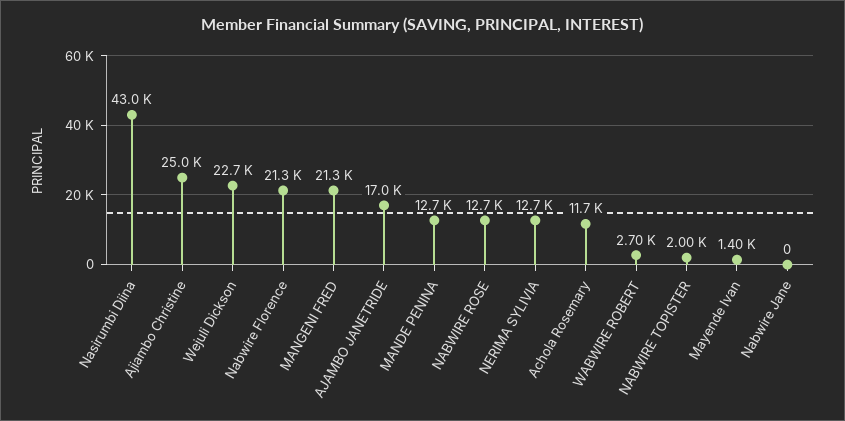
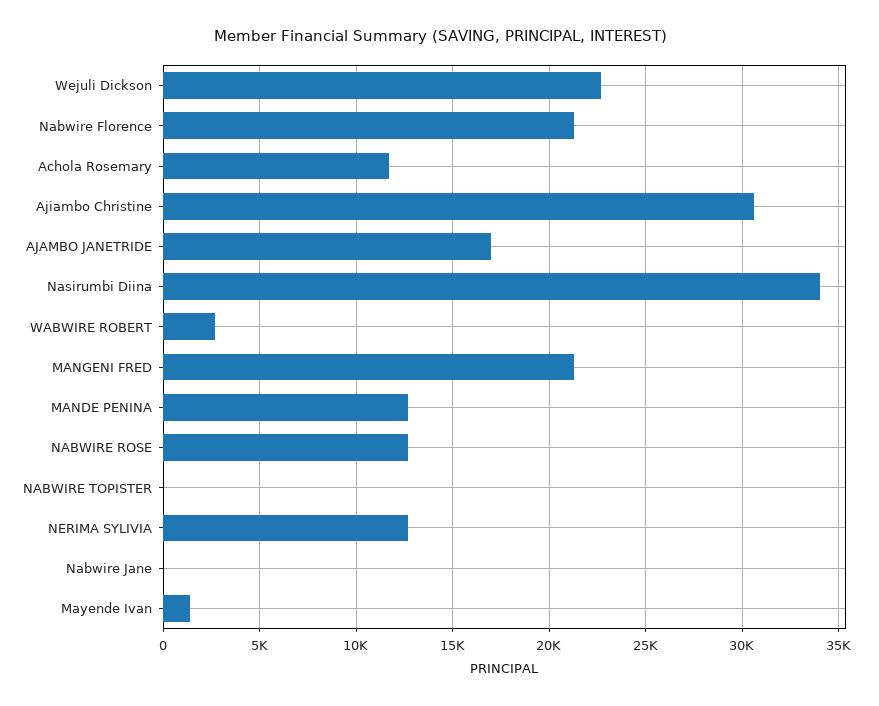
  {
-   "Nasirumbi Diina": 43000,
+   "Nasirumbi Diina": 34000,
-   "Ajiambo Christine": 25000,
+   "Ajiambo Christine": 30500,
    "Wejuli Dickson": 22700,
    "Nabwire Florence": 21300,
    "MANGENI FRED": 21300,
    "AJAMBO JANETRIDE": 17000,
    "MANDE PENINA": 12700,
    "NABWIRE ROSE": 12700,
    "NERIMA SYLIVIA": 12700,
    "Achola Rosemary": 11700,
    "WABWIRE ROBERT": 2700,
-   "NABWIRE TOPISTER": 2000,
+   "NABWIRE TOPISTER": 0,
    "Mayende Ivan": 1400,
    "Nabwire Jane": 0
  }

